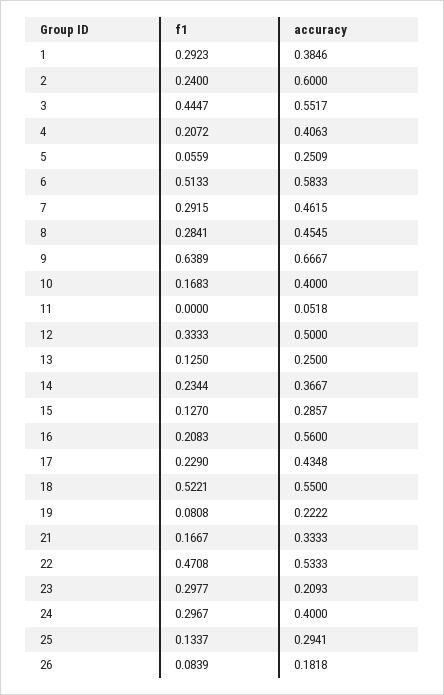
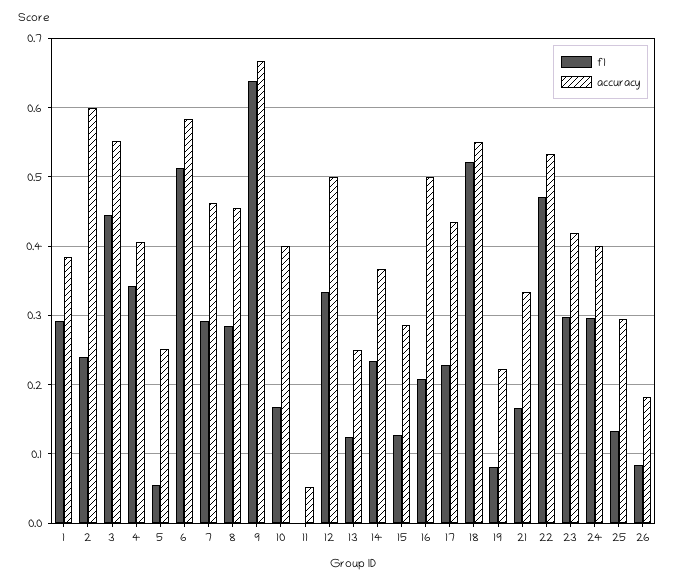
  {
    "f1": {
      "1": 0.2923,
      "2": 0.24,
      "3": 0.4447,
-     "4": 0.2072,
+     "4": 0.34,
      "5": 0.0559,
      "6": 0.5133,
      "7": 0.2915,
      "8": 0.2841,
      "9": 0.6389,
      "10": 0.1683,
      "11": 0,
      "12": 0.3333,
      "13": 0.125,
      "14": 0.2344,
      "15": 0.127,
      "16": 0.2083,
      "17": 0.229,
      "18": 0.5221,
      "19": 0.0808,
      "21": 0.1667,
      "22": 0.4708,
      "23": 0.2977,
      "24": 0.2967,
      "25": 0.1337,
      "26": 0.0839
    },
    "accuracy": {
      "1": 0.3846,
      "2": 0.6,
      "3": 0.5517,
      "4": 0.4063,
      "5": 0.2509,
      "6": 0.5833,
      "7": 0.4615,
      "8": 0.4545,
      "9": 0.6667,
      "10": 0.4,
      "11": 0.0518,
      "12": 0.5,
      "13": 0.25,
      "14": 0.3667,
      "15": 0.2857,
-     "16": 0.56,
+     "16": 0.5,
      "17": 0.4348,
      "18": 0.55,
      "19": 0.2222,
      "21": 0.3333,
      "22": 0.5333,
-     "23": 0.2093,
+     "23": 0.42,
      "24": 0.4,
      "25": 0.2941,
      "26": 0.1818
    }
  }

